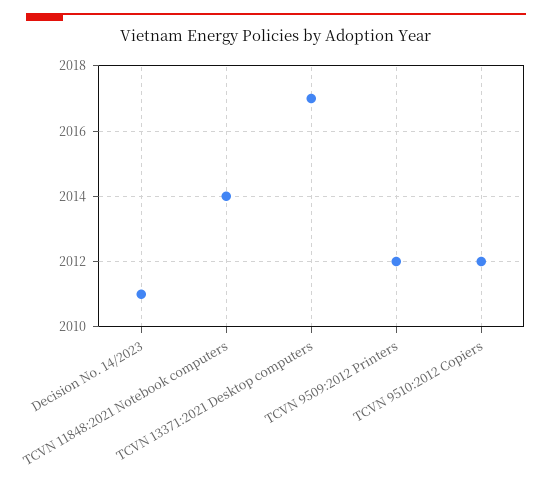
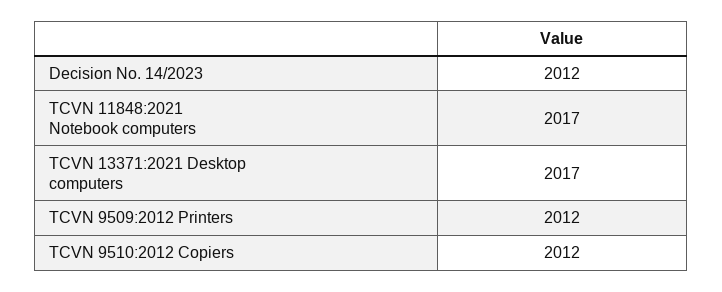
  {
-   "Decision No. 14/2023": 2011,
+   "Decision No. 14/2023": 2012,
-   "TCVN 11848:2021 Notebook computers": 2014,
+   "TCVN 11848:2021 Notebook computers": 2017,
    "TCVN 13371:2021 Desktop computers": 2017,
    "TCVN 9509:2012 Printers": 2012,
    "TCVN 9510:2012 Copiers": 2012
  }

